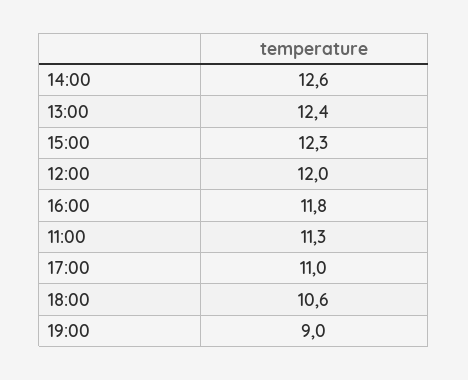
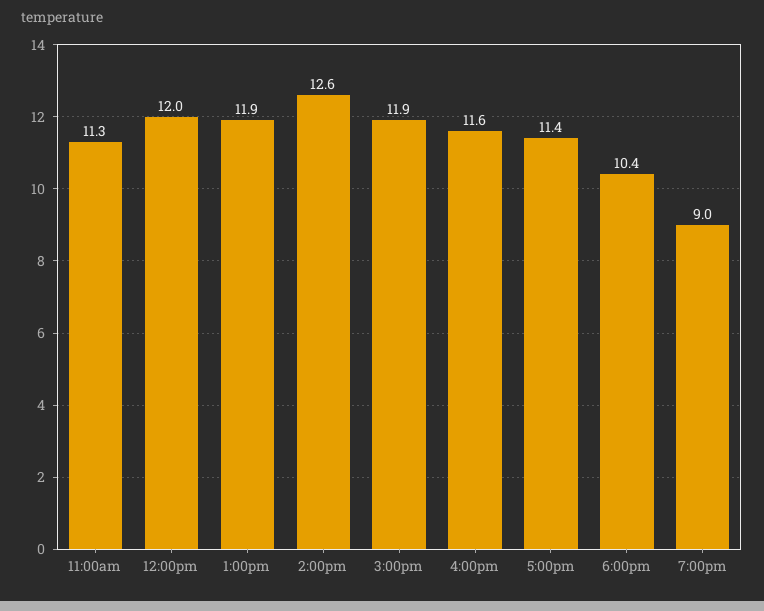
  {
    "14:00": 12.6,
-   "13:00": 12.4,
+   "13:00": 11.9,
-   "15:00": 12.3,
+   "15:00": 11.9,
    "12:00": 12,
-   "16:00": 11.8,
+   "16:00": 11.6,
    "11:00": 11.3,
-   "17:00": 11,
+   "17:00": 11.4,
-   "18:00": 10.6,
+   "18:00": 10.4,
    "19:00": 9
  }

